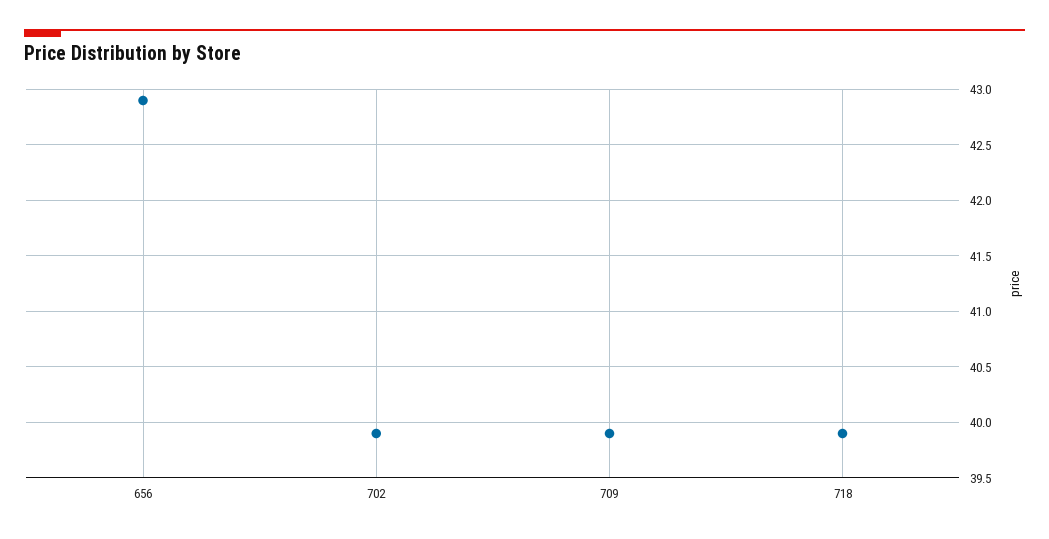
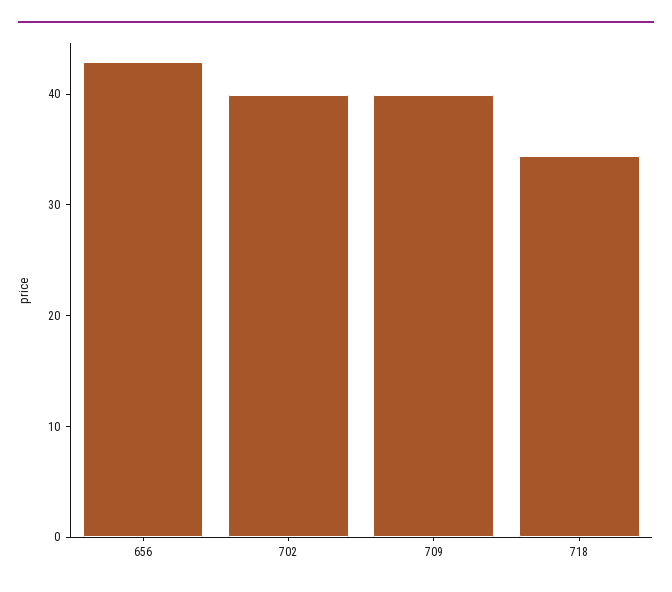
  {
    "656": 42.9,
    "702": 39.9,
    "709": 39.9,
-   "718": 39.9
+   "718": 34
  }

